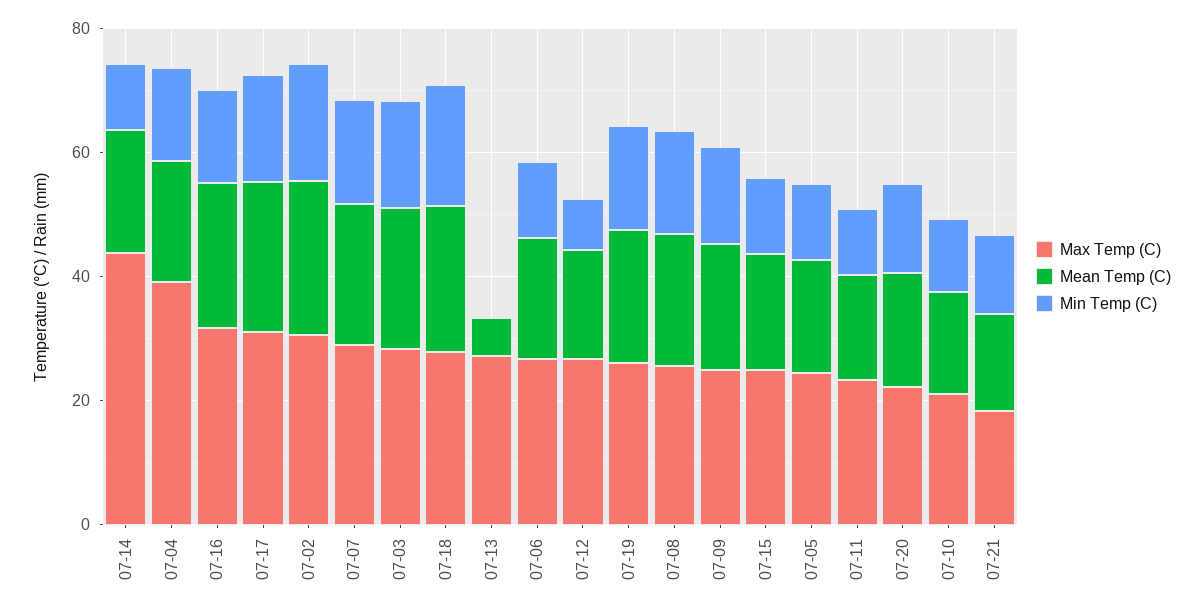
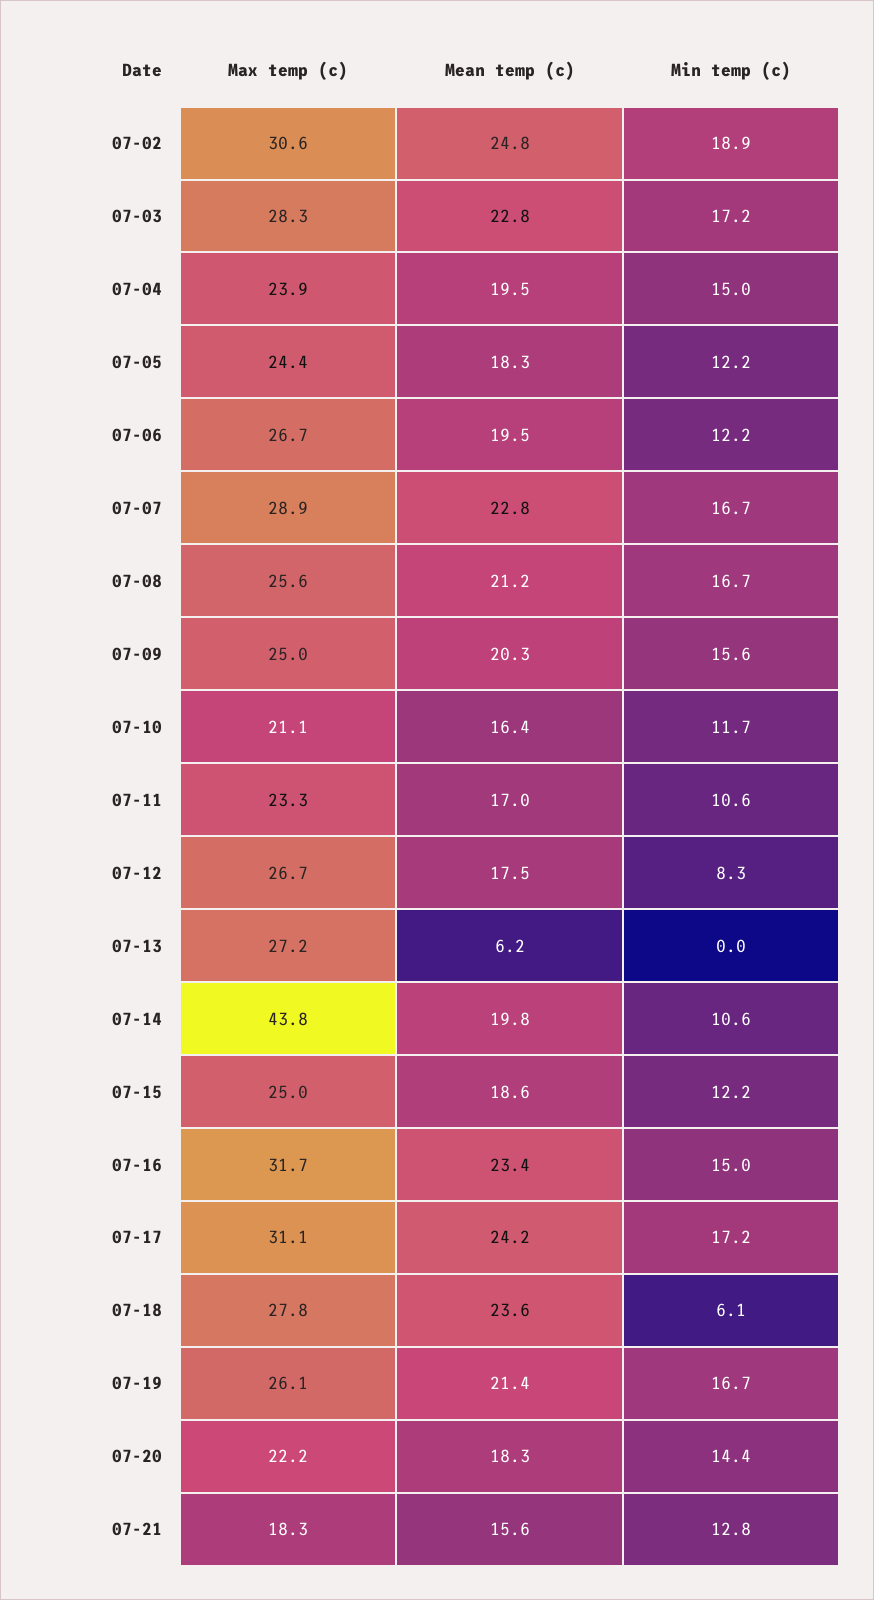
  {
    "Max Temp (C)": {
      "07-14": 43.8,
-     "07-04": 40,
+     "07-04": 23.9,
      "07-16": 31.7,
      "07-17": 31.1,
      "07-02": 30.6,
      "07-07": 28.9,
      "07-03": 28.3,
      "07-18": 27.8,
      "07-13": 27.2,
      "07-06": 26.7,
      "07-12": 26.7,
      "07-19": 26.1,
      "07-08": 25.6,
      "07-09": 25,
      "07-15": 25,
      "07-05": 24.4,
      "07-11": 23.3,
      "07-20": 22.2,
      "07-10": 21.1,
      "07-21": 18.3
    },
    "Mean Temp (C)": {
      "07-14": 19.8,
      "07-04": 19.5,
      "07-16": 23.4,
      "07-17": 24.2,
      "07-02": 24.8,
      "07-07": 22.8,
      "07-03": 22.8,
      "07-18": 23.6,
      "07-13": 6.2,
      "07-06": 19.5,
      "07-12": 17.5,
      "07-19": 21.4,
      "07-08": 21.2,
      "07-09": 20.3,
      "07-15": 18.6,
      "07-05": 18.3,
      "07-11": 17,
      "07-20": 18.3,
      "07-10": 16.4,
      "07-21": 15.6
    },
    "Min Temp (C)": {
      "07-14": 10.6,
      "07-04": 15,
      "07-16": 15,
      "07-17": 17.2,
      "07-02": 18.9,
      "07-07": 16.7,
      "07-03": 17.2,
-     "07-18": 20,
+     "07-18": 6.1,
      "07-13": 0,
      "07-06": 12.2,
      "07-12": 8.3,
      "07-19": 16.7,
      "07-08": 16.7,
      "07-09": 15.6,
      "07-15": 12.2,
      "07-05": 12.2,
      "07-11": 10.6,
      "07-20": 14.4,
      "07-10": 11.7,
      "07-21": 12.8
    }
  }

